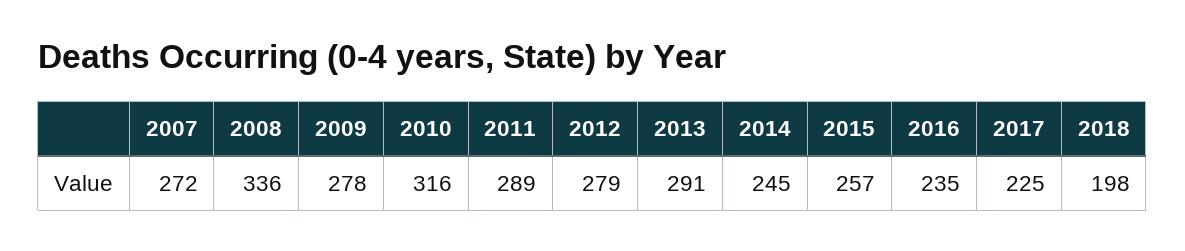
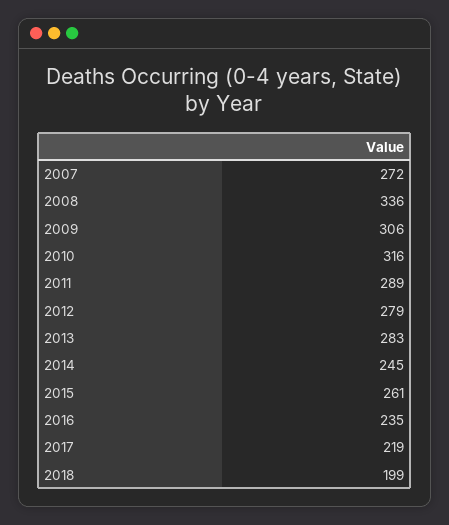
  {
    "2007": 272,
    "2008": 336,
-   "2009": 278,
+   "2009": 306,
    "2010": 316,
    "2011": 289,
    "2012": 279,
-   "2013": 291,
+   "2013": 283,
    "2014": 245,
-   "2015": 257,
+   "2015": 261,
    "2016": 235,
-   "2017": 225,
+   "2017": 219,
-   "2018": 198
+   "2018": 199
  }

